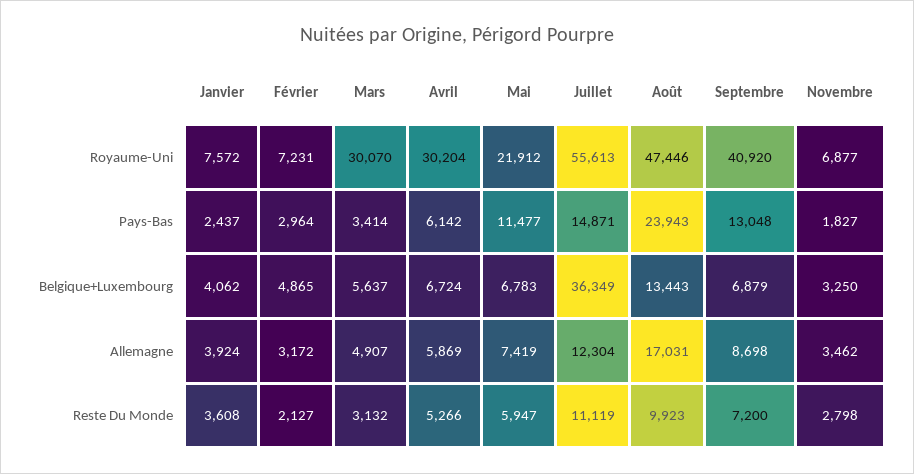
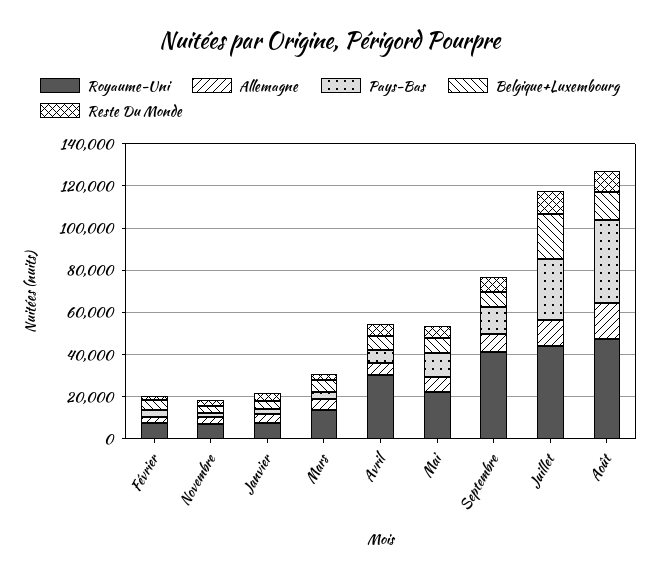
  {
    "Royaume-Uni": {
      "Janvier": 7572,
      "Février": 7231,
-     "Mars": 30070,
+     "Mars": 15000,
      "Avril": 30204,
      "Mai": 21912,
-     "Juillet": 55613,
+     "Juillet": 45000,
      "Août": 47446,
      "Septembre": 40920,
      "Novembre": 6877
    },
    "Pays-Bas": {
      "Janvier": 2437,
      "Février": 2964,
      "Mars": 3414,
      "Avril": 6142,
      "Mai": 11477,
-     "Juillet": 14871,
+     "Juillet": 30000,
-     "Août": 23943,
+     "Août": 40000,
      "Septembre": 13048,
      "Novembre": 1827
    },
    "Belgique+Luxembourg": {
      "Janvier": 4062,
      "Février": 4865,
      "Mars": 5637,
      "Avril": 6724,
      "Mai": 6783,
-     "Juillet": 36349,
+     "Juillet": 20000,
      "Août": 13443,
      "Septembre": 6879,
      "Novembre": 3250
    },
    "Allemagne": {
      "Janvier": 3924,
      "Février": 3172,
      "Mars": 4907,
      "Avril": 5869,
      "Mai": 7419,
      "Juillet": 12304,
      "Août": 17031,
      "Septembre": 8698,
      "Novembre": 3462
    },
    "Reste Du Monde": {
      "Janvier": 3608,
      "Février": 2127,
      "Mars": 3132,
      "Avril": 5266,
      "Mai": 5947,
      "Juillet": 11119,
      "Août": 9923,
      "Septembre": 7200,
      "Novembre": 2798
    }
  }

